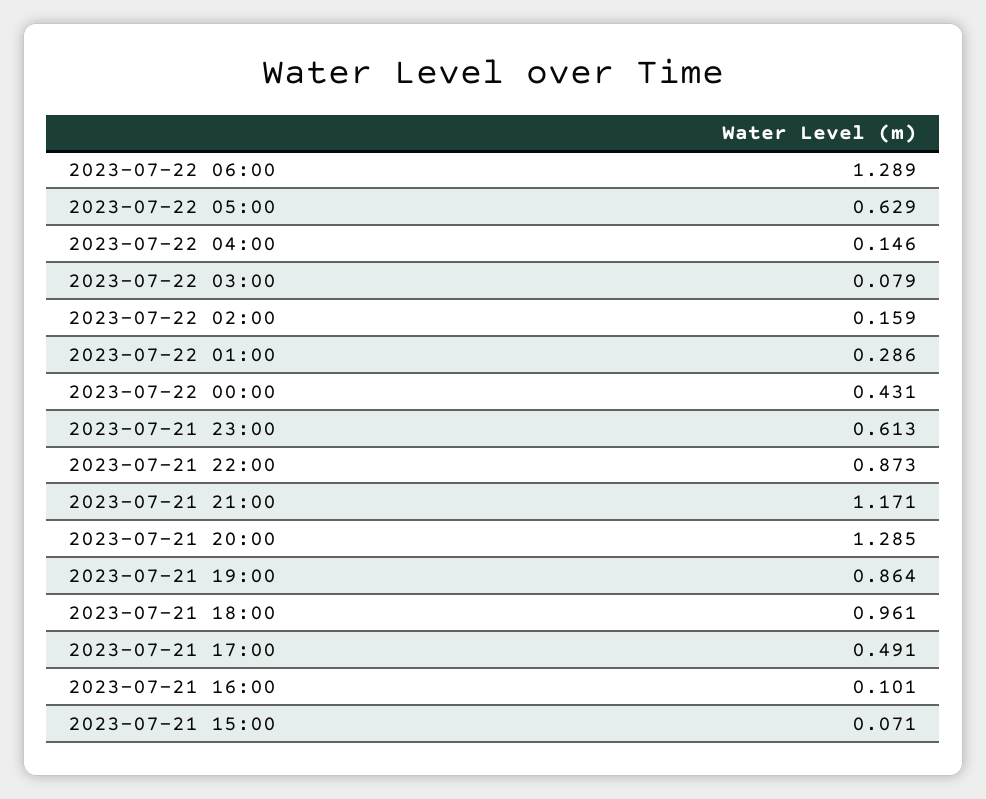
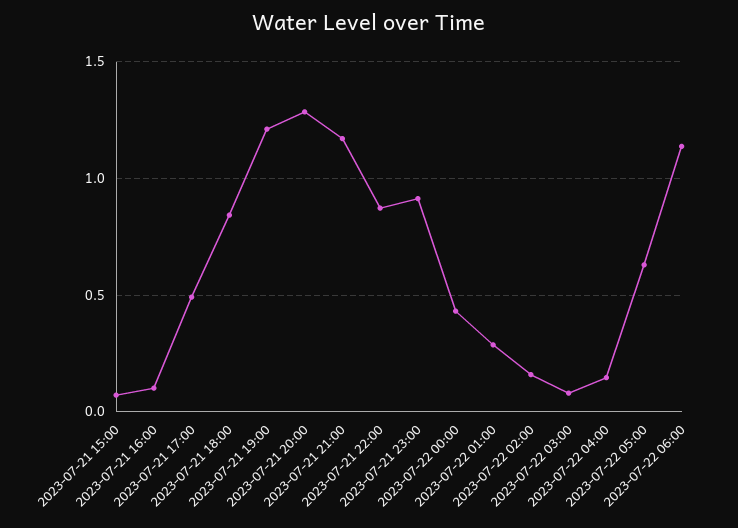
  {
-   "2023-07-22 06:00": 1.289,
+   "2023-07-22 06:00": 1.15,
    "2023-07-22 05:00": 0.629,
    "2023-07-22 04:00": 0.146,
    "2023-07-22 03:00": 0.079,
    "2023-07-22 02:00": 0.159,
    "2023-07-22 01:00": 0.286,
    "2023-07-22 00:00": 0.431,
-   "2023-07-21 23:00": 0.613,
+   "2023-07-21 23:00": 0.9,
    "2023-07-21 22:00": 0.873,
    "2023-07-21 21:00": 1.171,
    "2023-07-21 20:00": 1.285,
-   "2023-07-21 19:00": 0.864,
+   "2023-07-21 19:00": 1.2,
-   "2023-07-21 18:00": 0.961,
+   "2023-07-21 18:00": 0.85,
    "2023-07-21 17:00": 0.491,
    "2023-07-21 16:00": 0.101,
    "2023-07-21 15:00": 0.071
  }

